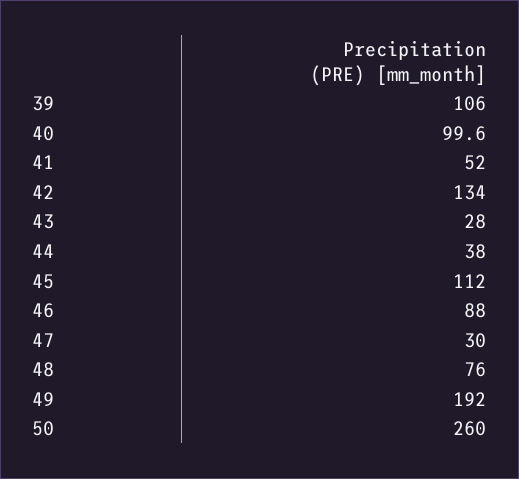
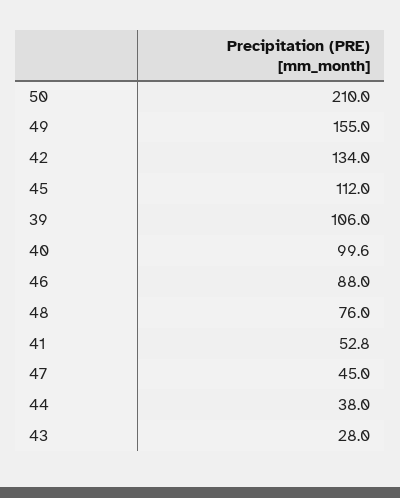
  {
    "39": 106,
    "40": 99.6,
-   "41": 52,
+   "41": 52.8,
    "42": 134,
    "43": 28,
    "44": 38,
    "45": 112,
    "46": 88,
-   "47": 30,
+   "47": 45,
    "48": 76,
-   "49": 192,
+   "49": 155,
-   "50": 260
+   "50": 210
  }

